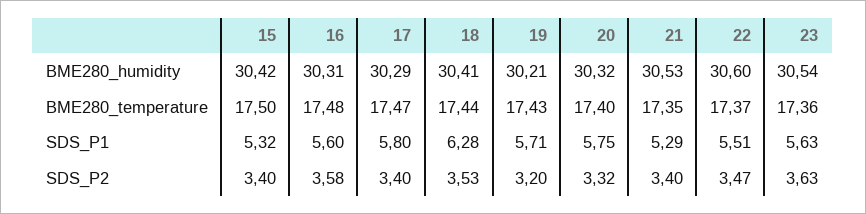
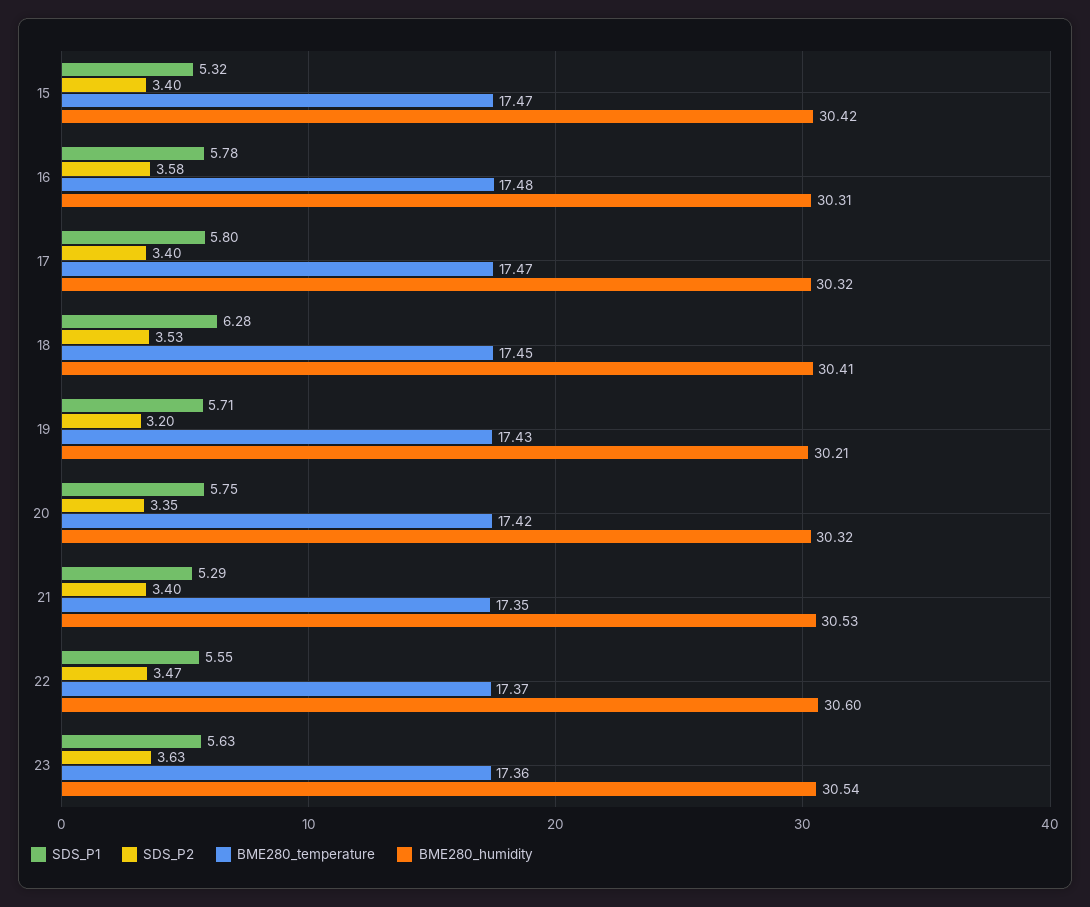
  {
    "BME280_humidity": {
      "15": 30.42,
      "16": 30.31,
-     "17": 30.29,
+     "17": 30.32,
      "18": 30.41,
      "19": 30.21,
      "20": 30.32,
      "21": 30.53,
      "22": 30.6,
      "23": 30.54
    },
    "BME280_temperature": {
-     "15": 17.5,
+     "15": 17.47,
      "16": 17.48,
      "17": 17.47,
-     "18": 17.44,
+     "18": 17.45,
      "19": 17.43,
-     "20": 17.4,
+     "20": 17.42,
      "21": 17.35,
      "22": 17.37,
      "23": 17.36
    },
    "SDS_P1": {
      "15": 5.32,
-     "16": 5.6,
+     "16": 5.78,
      "17": 5.8,
      "18": 6.28,
      "19": 5.71,
      "20": 5.75,
      "21": 5.29,
-     "22": 5.51,
+     "22": 5.55,
      "23": 5.63
    },
    "SDS_P2": {
      "15": 3.4,
      "16": 3.58,
      "17": 3.4,
      "18": 3.53,
      "19": 3.2,
-     "20": 3.32,
+     "20": 3.35,
      "21": 3.4,
      "22": 3.47,
      "23": 3.63
    }
  }

